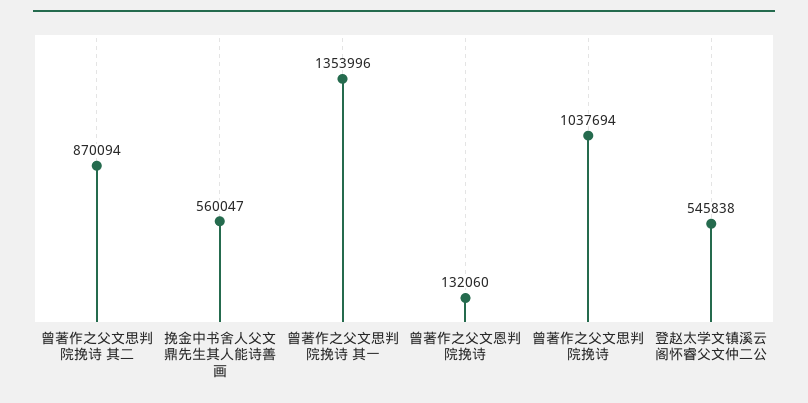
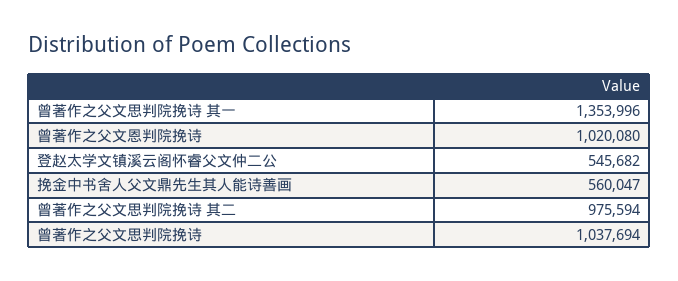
  {
-   "曾著作之父文思判院挽诗 其二": 870094,
+   "曾著作之父文思判院挽诗 其二": 975594,
    "挽金中书舍人父文鼎先生其人能诗善画": 560047,
    "曾著作之父文思判院挽诗 其一": 1353996,
-   "曾著作之父文恩判院挽诗": 132060,
+   "曾著作之父文恩判院挽诗": 1020080,
    "曾著作之父文思判院挽诗": 1037694,
-   "登赵太学文镇溪云阁怀睿父文仲二公": 545838
+   "登赵太学文镇溪云阁怀睿父文仲二公": 545682
  }

